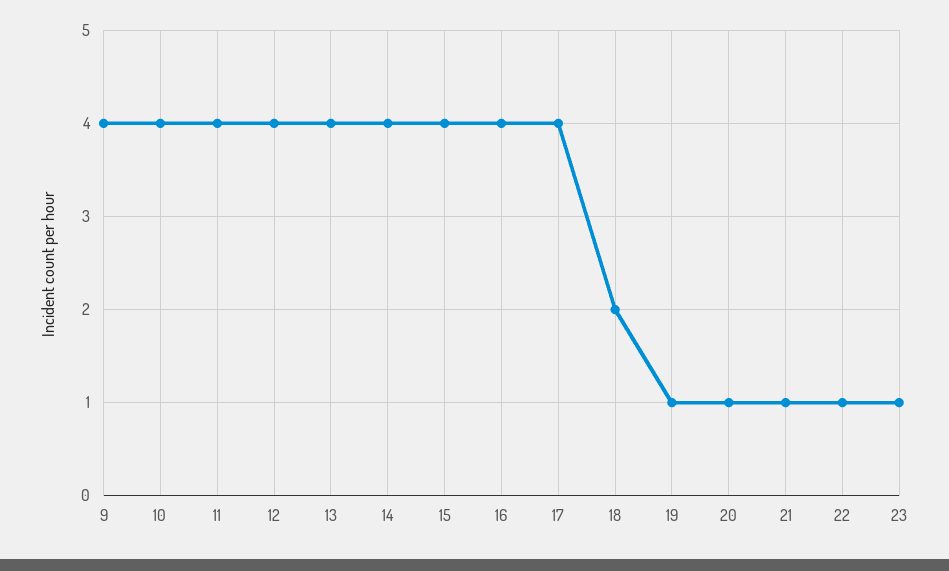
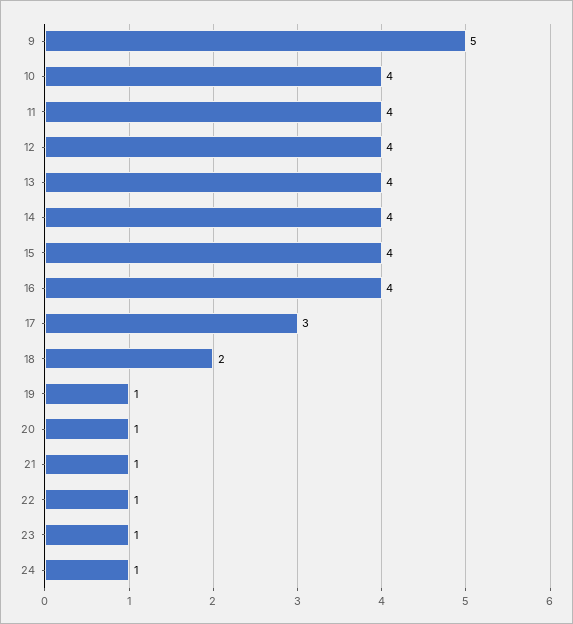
  {
-   "9": 4,
+   "9": 5,
    "10": 4,
    "11": 4,
    "12": 4,
    "13": 4,
    "14": 4,
    "15": 4,
    "16": 4,
-   "17": 4,
+   "17": 3,
    "18": 2,
    "19": 1,
    "20": 1,
    "21": 1,
    "22": 1,
-   "23": 1
+   "23": 1,
+   "24": 1
  }

